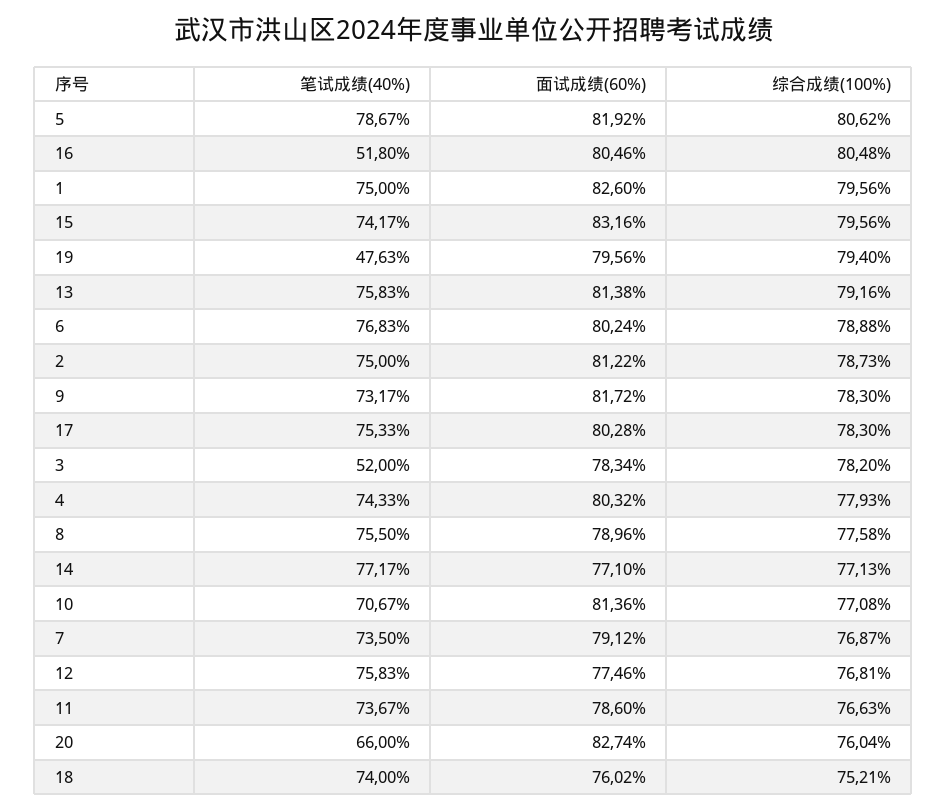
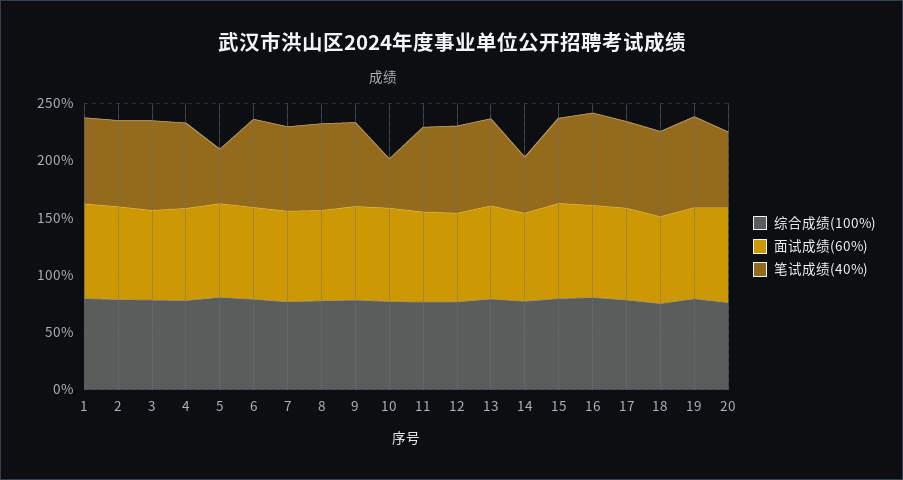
  {
    "笔试成绩(40%)": {
-     "5": 78.67,
+     "5": 50,
-     "16": 51.8,
+     "16": 80,
      "1": 75,
      "15": 74.17,
-     "19": 47.63,
+     "19": 80,
      "13": 75.83,
      "6": 76.83,
      "2": 75,
      "9": 73.17,
      "17": 75.33,
-     "3": 52,
+     "3": 80,
      "4": 74.33,
      "8": 75.5,
-     "14": 77.17,
+     "14": 50,
-     "10": 70.67,
+     "10": 40,
      "7": 73.5,
      "12": 75.83,
      "11": 73.67,
      "20": 66,
      "18": 74
    },
    "面试成绩(60%)": {
      "5": 81.92,
      "16": 80.46,
      "1": 82.6,
      "15": 83.16,
      "19": 79.56,
      "13": 81.38,
      "6": 80.24,
      "2": 81.22,
      "9": 81.72,
      "17": 80.28,
      "3": 78.34,
      "4": 80.32,
      "8": 78.96,
      "14": 77.1,
      "10": 81.36,
      "7": 79.12,
      "12": 77.46,
      "11": 78.6,
      "20": 82.74,
      "18": 76.02
    },
    "综合成绩(100%)": {
      "5": 80.62,
      "16": 80.48,
      "1": 79.56,
      "15": 79.56,
      "19": 79.4,
      "13": 79.16,
      "6": 78.88,
      "2": 78.73,
      "9": 78.3,
      "17": 78.3,
      "3": 78.2,
      "4": 77.93,
      "8": 77.58,
      "14": 77.13,
      "10": 77.08,
      "7": 76.87,
      "12": 76.81,
      "11": 76.63,
      "20": 76.04,
      "18": 75.21
    }
  }

